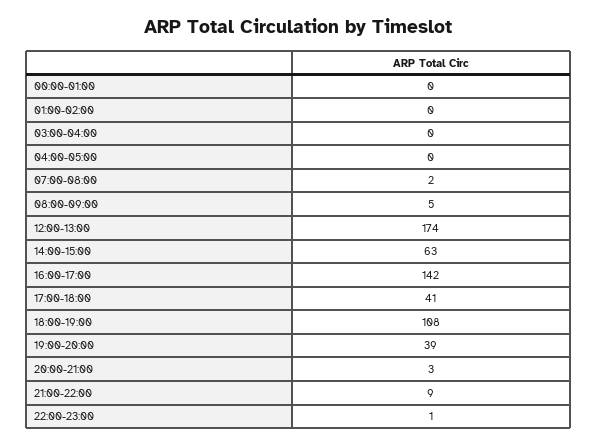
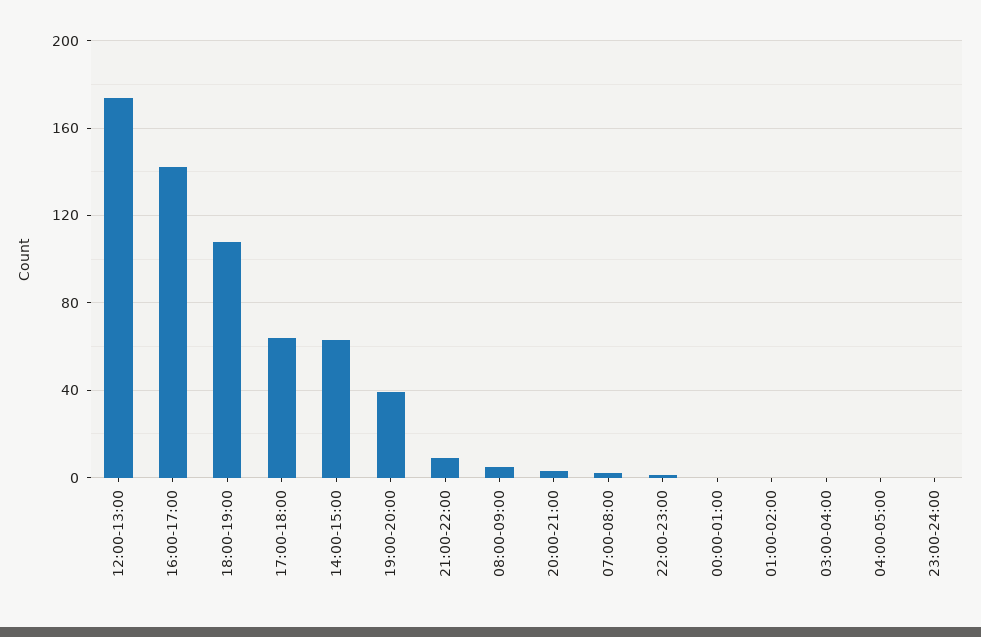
  {
    "00:00-01:00": 0,
    "01:00-02:00": 0,
    "03:00-04:00": 0,
    "04:00-05:00": 0,
    "07:00-08:00": 2,
    "08:00-09:00": 5,
    "12:00-13:00": 174,
    "14:00-15:00": 63,
    "16:00-17:00": 142,
-   "17:00-18:00": 41,
+   "17:00-18:00": 65,
    "18:00-19:00": 108,
    "19:00-20:00": 39,
    "20:00-21:00": 3,
    "21:00-22:00": 9,
-   "22:00-23:00": 1
+   "22:00-23:00": 1,
+   "23:00-24:00": 0
  }

